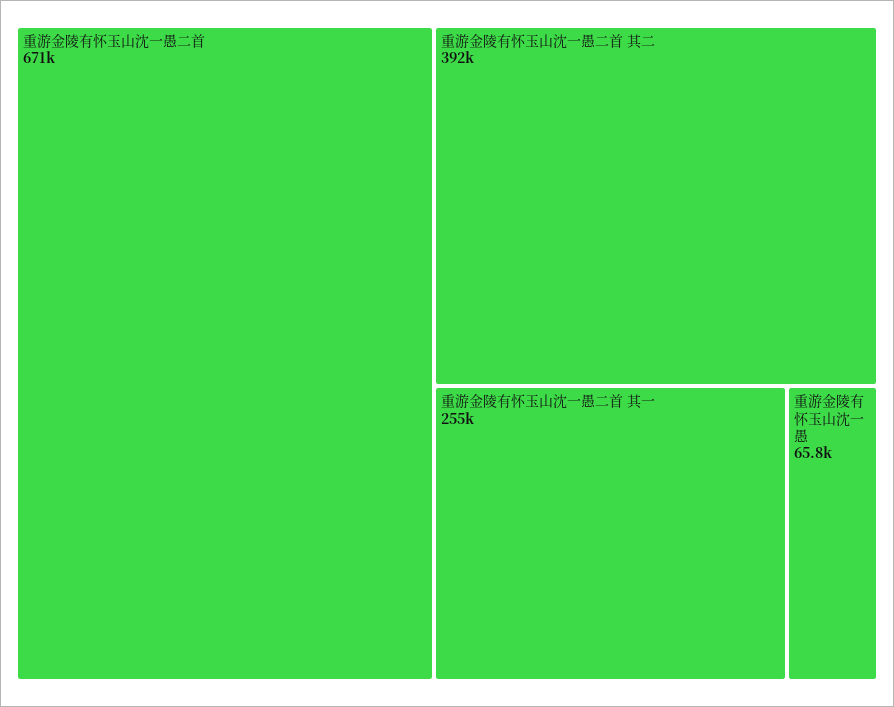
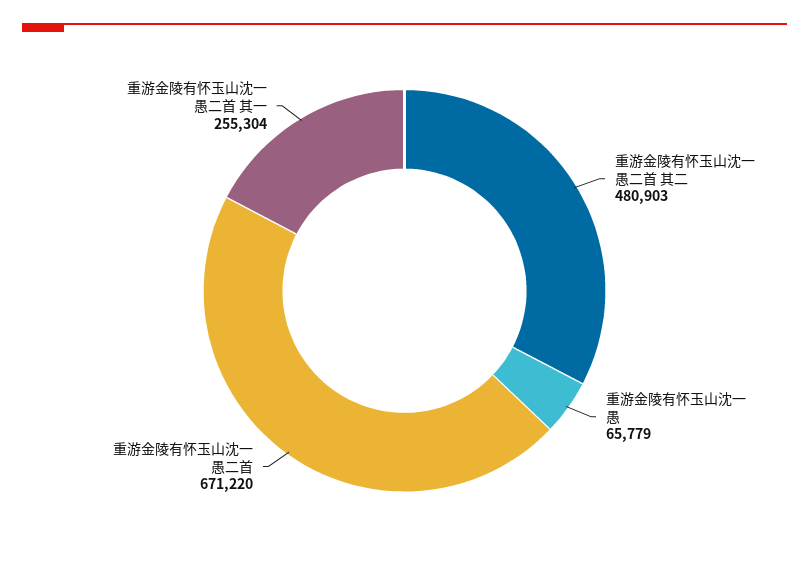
  {
    "重游金陵有怀玉山沈一愚二首": 671220,
-   "重游金陵有怀玉山沈一愚二首 其二": 392000,
+   "重游金陵有怀玉山沈一愚二首 其二": 480903,
    "重游金陵有怀玉山沈一愚二首 其一": 255304,
    "重游金陵有怀玉山沈一愚": 65779
  }

